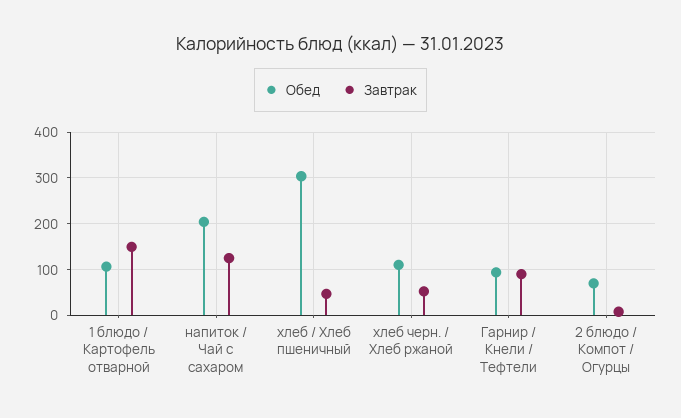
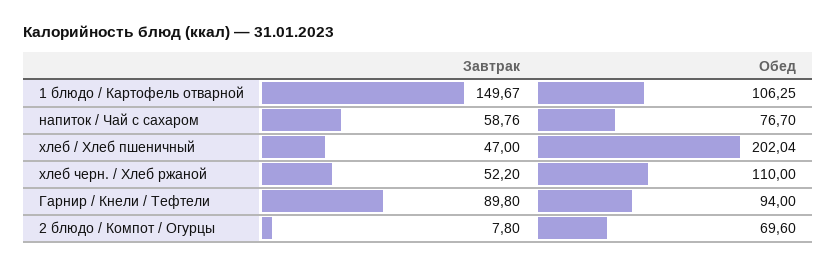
  {
    "Обед": {
      "1 блюдо / Картофель отварной": 106.25,
-     "напиток / Чай с сахаром": 200,
+     "напиток / Чай с сахаром": 76.7,
-     "хлеб / Хлеб пшеничный": 300,
+     "хлеб / Хлеб пшеничный": 202.04,
      "хлеб черн. / Хлеб ржаной": 110,
      "Гарнир / Кнели / Тефтели": 94,
      "2 блюдо / Компот / Огурцы": 69.6
    },
    "Завтрак": {
      "1 блюдо / Картофель отварной": 149.67,
-     "напиток / Чай с сахаром": 120,
+     "напиток / Чай с сахаром": 58.76,
      "хлеб / Хлеб пшеничный": 47,
      "хлеб черн. / Хлеб ржаной": 52.2,
      "Гарнир / Кнели / Тефтели": 89.8,
      "2 блюдо / Компот / Огурцы": 7.8
    }
  }

